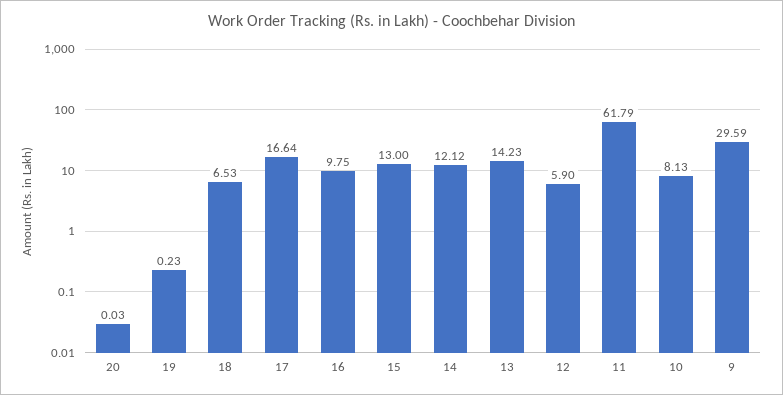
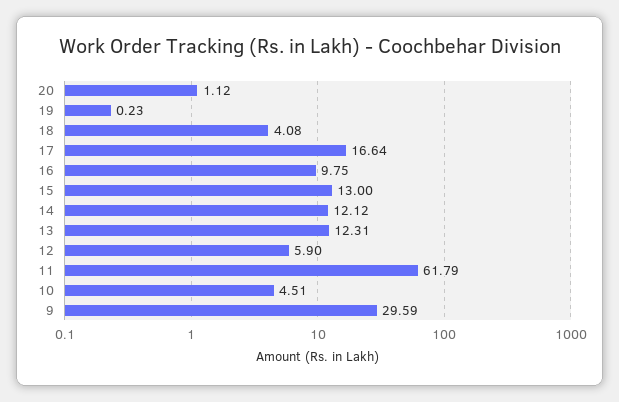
  {
-   "20": 0.03,
+   "20": 1.12,
    "19": 0.23,
-   "18": 6.53,
+   "18": 4.08,
    "17": 16.64,
    "16": 9.75,
    "15": 13,
    "14": 12.12,
-   "13": 14.23,
+   "13": 12.31,
    "12": 5.9,
    "11": 61.79,
-   "10": 8.13,
+   "10": 4.51,
    "9": 29.59
  }

